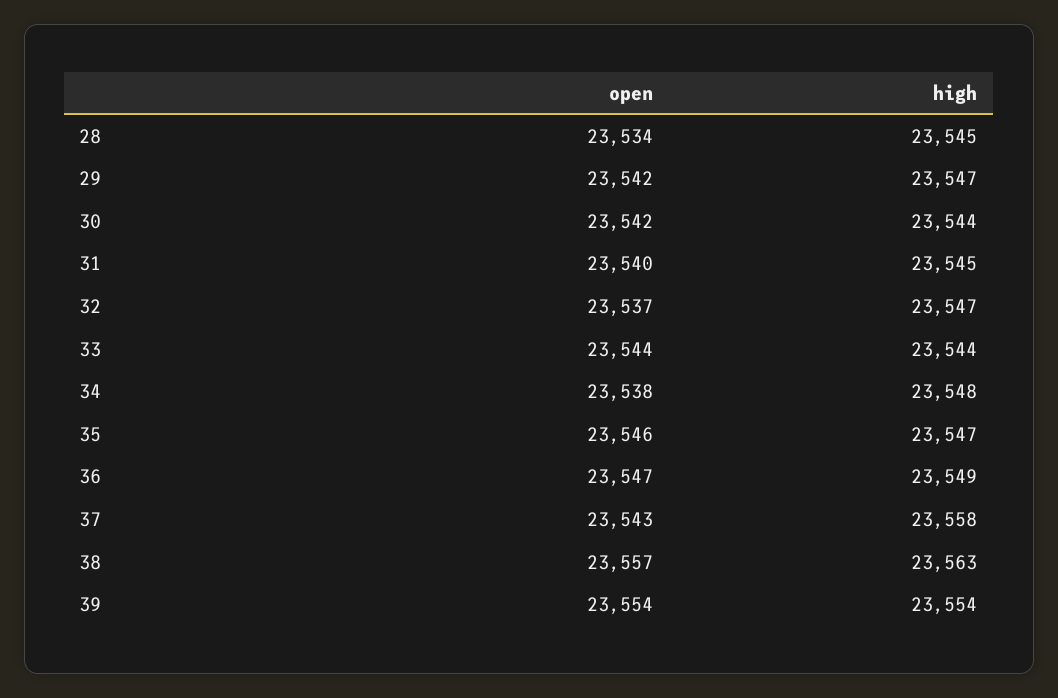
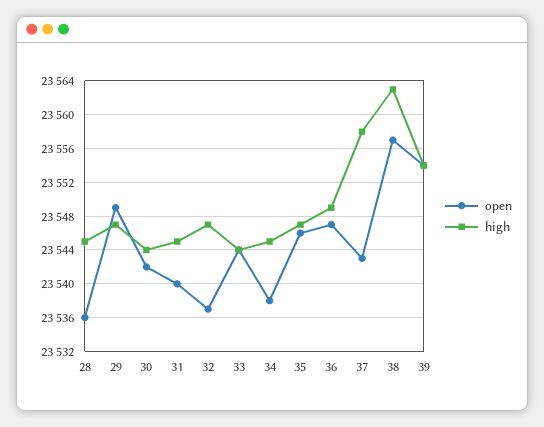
  {
    "open": {
-     "28": 23534,
+     "28": 23536,
-     "29": 23542,
+     "29": 23549,
      "30": 23542,
      "31": 23540,
      "32": 23537,
      "33": 23544,
      "34": 23538,
      "35": 23546,
      "36": 23547,
      "37": 23543,
      "38": 23557,
      "39": 23554
    },
    "high": {
      "28": 23545,
      "29": 23547,
      "30": 23544,
      "31": 23545,
      "32": 23547,
      "33": 23544,
-     "34": 23548,
+     "34": 23545,
      "35": 23547,
      "36": 23549,
      "37": 23558,
      "38": 23563,
      "39": 23554
    }
  }

